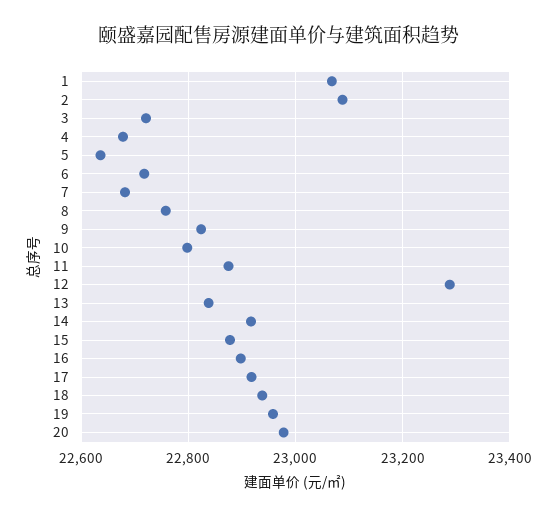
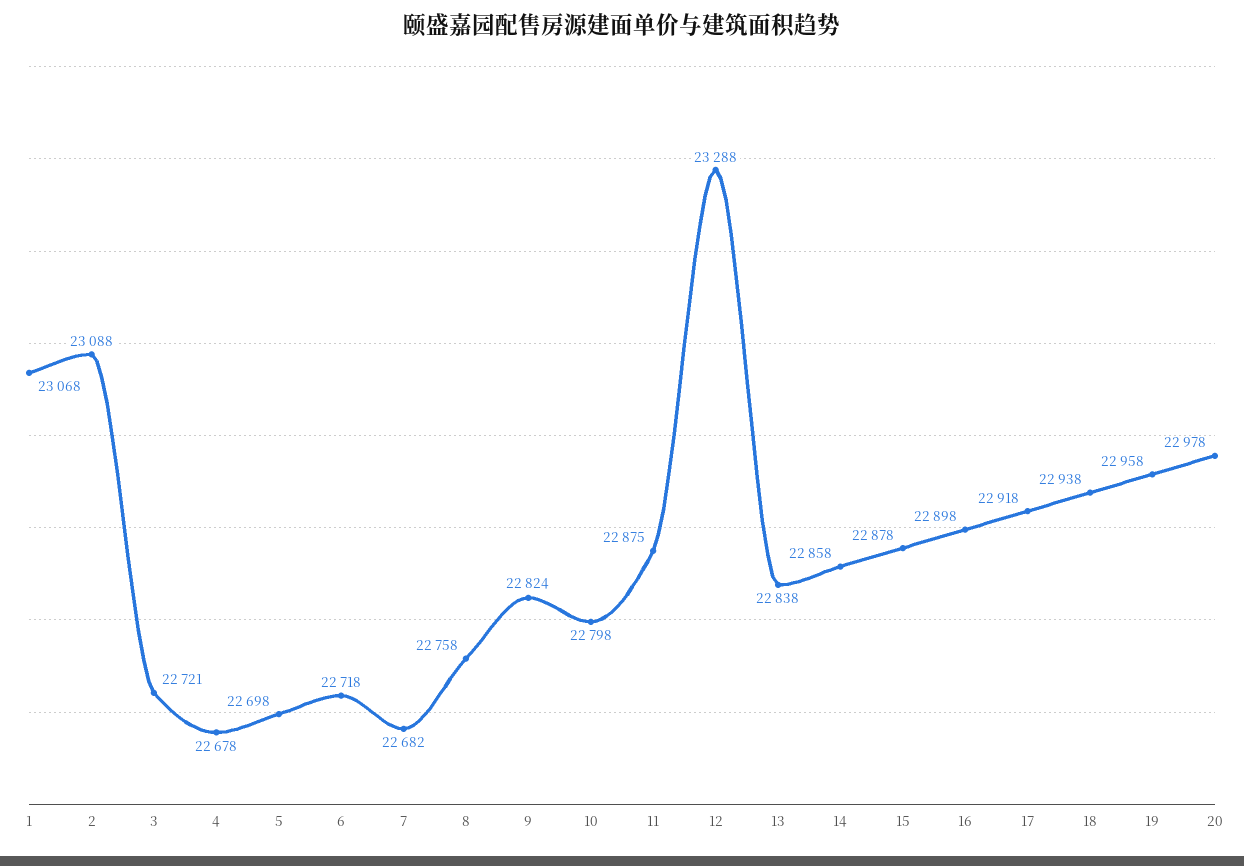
  {
    "1": 23068,
    "2": 23088,
    "3": 22721,
    "4": 22678,
-   "5": 22640,
+   "5": 22698,
    "6": 22718,
    "7": 22682,
    "8": 22758,
    "9": 22824,
    "10": 22798,
    "11": 22875,
    "12": 23288,
    "13": 22838,
-   "14": 22920,
+   "14": 22858,
    "15": 22878,
    "16": 22898,
    "17": 22918,
    "18": 22938,
    "19": 22958,
    "20": 22978
  }

